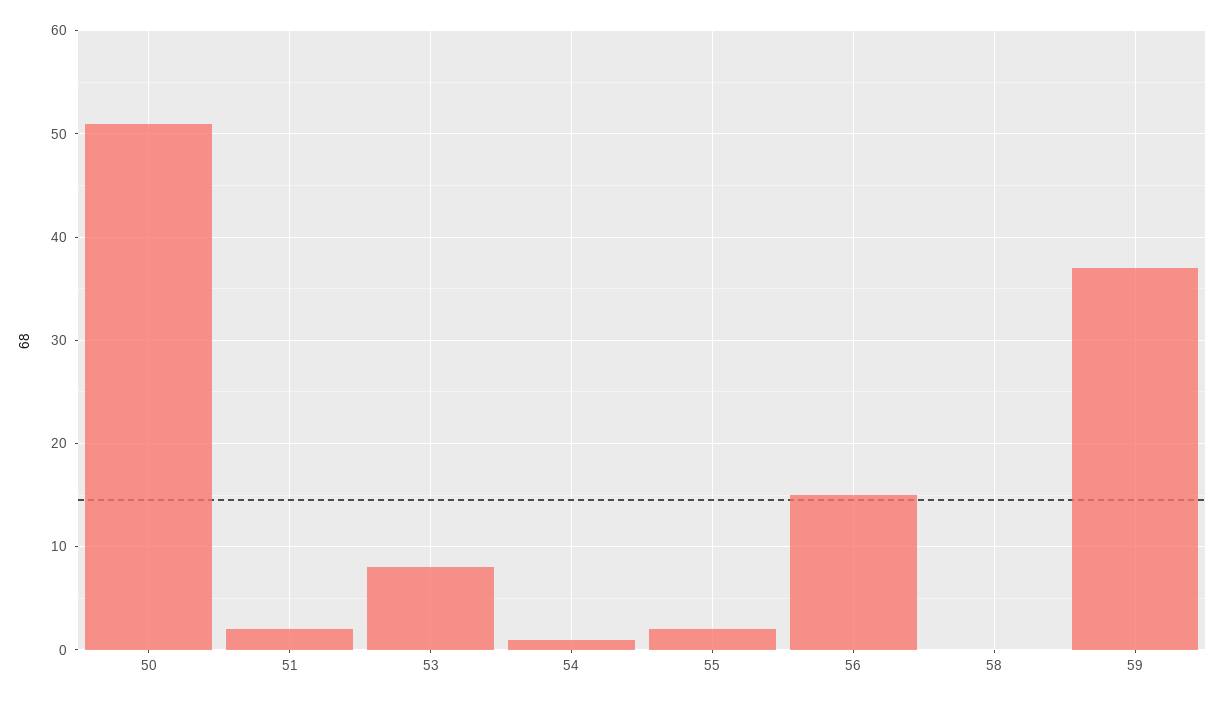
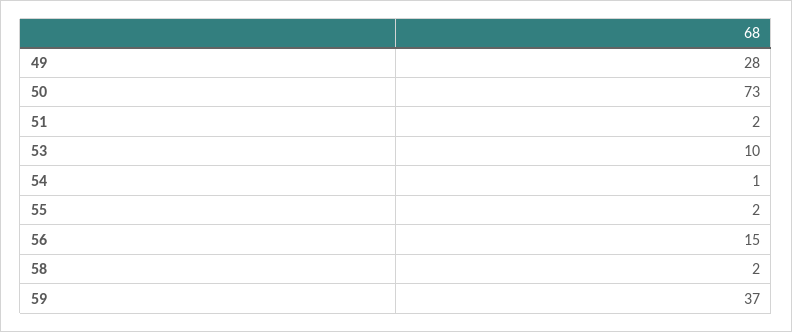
  {
-   "50": 51,
+   "50": 73,
    "51": 2,
-   "53": 8,
+   "53": 10,
    "54": 1,
    "55": 2,
    "56": 15,
-   "58": 0,
+   "58": 2,
-   "59": 37
+   "59": 37,
+   "49": 28
  }

